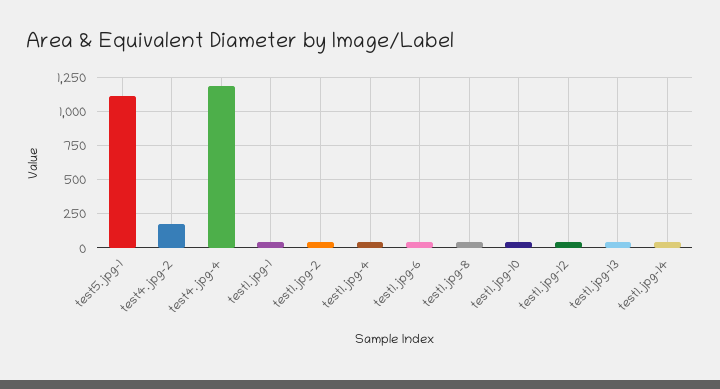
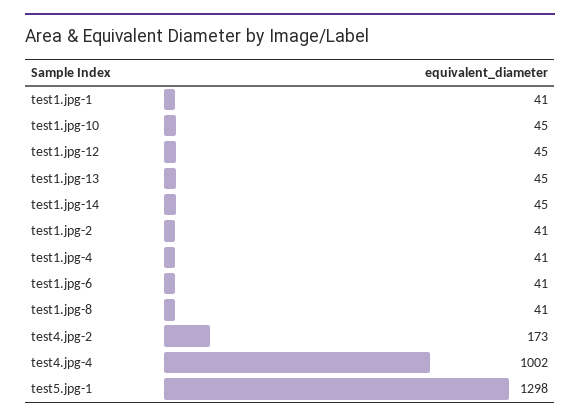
  {
-   "test5.jpg-1": 1100,
+   "test5.jpg-1": 1298,
    "test4.jpg-2": 173,
-   "test4.jpg-4": 1200,
+   "test4.jpg-4": 1002,
    "test1.jpg-1": 41,
    "test1.jpg-2": 41,
    "test1.jpg-4": 41,
    "test1.jpg-6": 41,
    "test1.jpg-8": 41,
    "test1.jpg-10": 45,
    "test1.jpg-12": 45,
    "test1.jpg-13": 45,
    "test1.jpg-14": 45
  }

